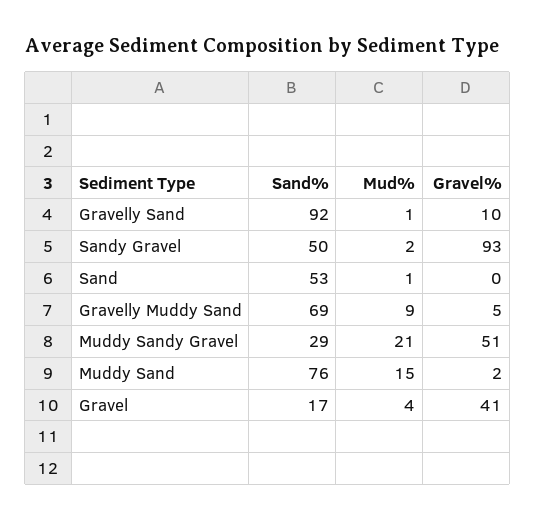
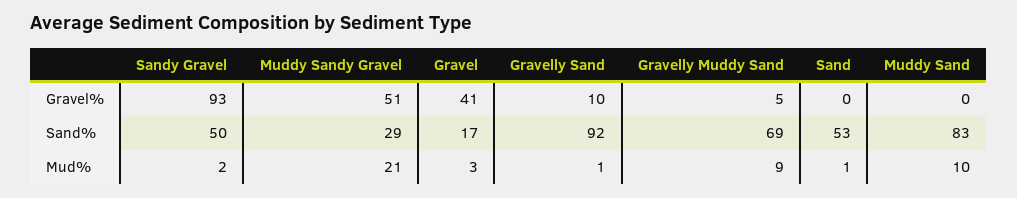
  {
    "Sand%": {
      "Gravelly Sand": 92,
      "Sandy Gravel": 50,
      "Sand": 53,
      "Gravelly Muddy Sand": 69,
      "Muddy Sandy Gravel": 29,
-     "Muddy Sand": 76,
+     "Muddy Sand": 83,
      "Gravel": 17
    },
    "Mud%": {
      "Gravelly Sand": 1,
      "Sandy Gravel": 2,
      "Sand": 1,
      "Gravelly Muddy Sand": 9,
      "Muddy Sandy Gravel": 21,
-     "Muddy Sand": 15,
+     "Muddy Sand": 10,
-     "Gravel": 4
+     "Gravel": 3
    },
    "Gravel%": {
      "Gravelly Sand": 10,
      "Sandy Gravel": 93,
      "Sand": 0,
      "Gravelly Muddy Sand": 5,
      "Muddy Sandy Gravel": 51,
-     "Muddy Sand": 2,
+     "Muddy Sand": 0,
      "Gravel": 41
    }
  }

